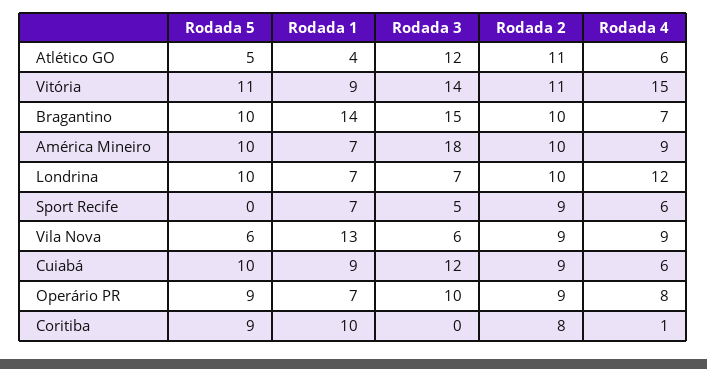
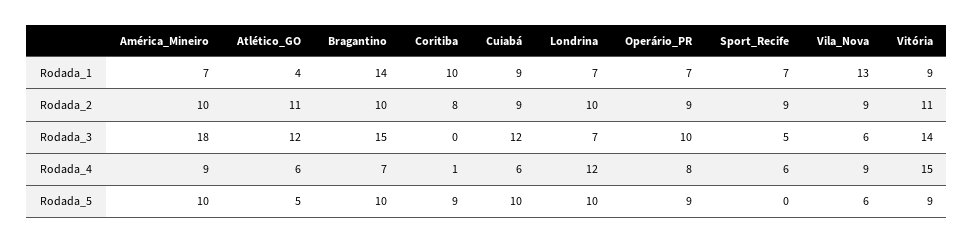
  {
    "Rodada 5": {
      "Atlético GO": 5,
-     "Vitória": 11,
+     "Vitória": 9,
      "Bragantino": 10,
      "América Mineiro": 10,
      "Londrina": 10,
      "Sport Recife": 0,
      "Vila Nova": 6,
      "Cuiabá": 10,
      "Operário PR": 9,
      "Coritiba": 9
    },
    "Rodada 1": {
      "Atlético GO": 4,
      "Vitória": 9,
      "Bragantino": 14,
      "América Mineiro": 7,
      "Londrina": 7,
      "Sport Recife": 7,
      "Vila Nova": 13,
      "Cuiabá": 9,
      "Operário PR": 7,
      "Coritiba": 10
    },
    "Rodada 3": {
      "Atlético GO": 12,
      "Vitória": 14,
      "Bragantino": 15,
      "América Mineiro": 18,
      "Londrina": 7,
      "Sport Recife": 5,
      "Vila Nova": 6,
      "Cuiabá": 12,
      "Operário PR": 10,
      "Coritiba": 0
    },
    "Rodada 2": {
      "Atlético GO": 11,
      "Vitória": 11,
      "Bragantino": 10,
      "América Mineiro": 10,
      "Londrina": 10,
      "Sport Recife": 9,
      "Vila Nova": 9,
      "Cuiabá": 9,
      "Operário PR": 9,
      "Coritiba": 8
    },
    "Rodada 4": {
      "Atlético GO": 6,
      "Vitória": 15,
      "Bragantino": 7,
      "América Mineiro": 9,
      "Londrina": 12,
      "Sport Recife": 6,
      "Vila Nova": 9,
      "Cuiabá": 6,
      "Operário PR": 8,
      "Coritiba": 1
    }
  }

